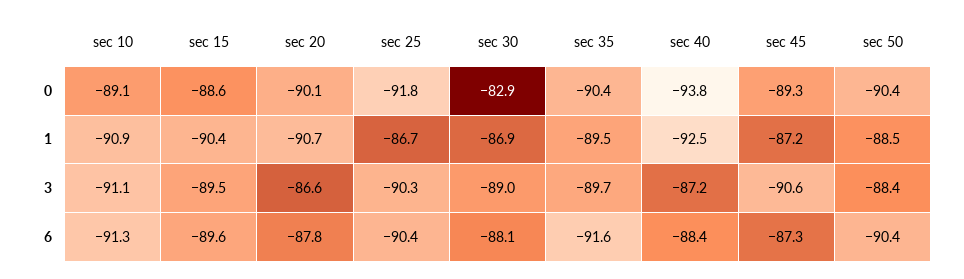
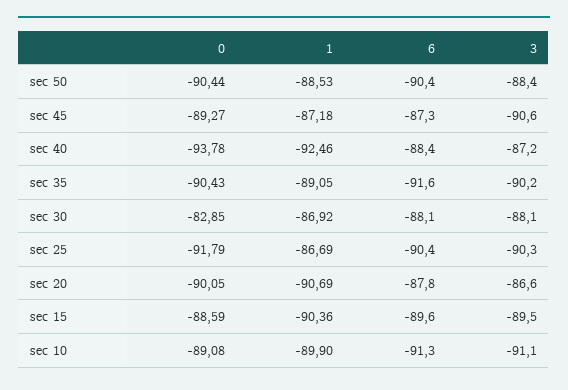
  {
    "sec 10": {
      "0": -89.08,
-     "1": -90.9,
+     "1": -89.9,
      "3": -91.1,
      "6": -91.3
    },
    "sec 15": {
      "0": -88.59,
      "1": -90.36,
      "3": -89.5,
      "6": -89.6
    },
    "sec 20": {
      "0": -90.05,
      "1": -90.69,
      "3": -86.6,
      "6": -87.8
    },
    "sec 25": {
      "0": -91.79,
      "1": -86.69,
      "3": -90.3,
      "6": -90.4
    },
    "sec 30": {
      "0": -82.85,
      "1": -86.92,
-     "3": -89,
+     "3": -88.1,
      "6": -88.1
    },
    "sec 35": {
      "0": -90.43,
-     "1": -89.5,
+     "1": -89.05,
-     "3": -89.7,
+     "3": -90.2,
      "6": -91.6
    },
    "sec 40": {
      "0": -93.78,
      "1": -92.46,
      "3": -87.2,
      "6": -88.4
    },
    "sec 45": {
      "0": -89.27,
      "1": -87.18,
      "3": -90.6,
      "6": -87.3
    },
    "sec 50": {
      "0": -90.44,
      "1": -88.53,
      "3": -88.4,
      "6": -90.4
    }
  }

